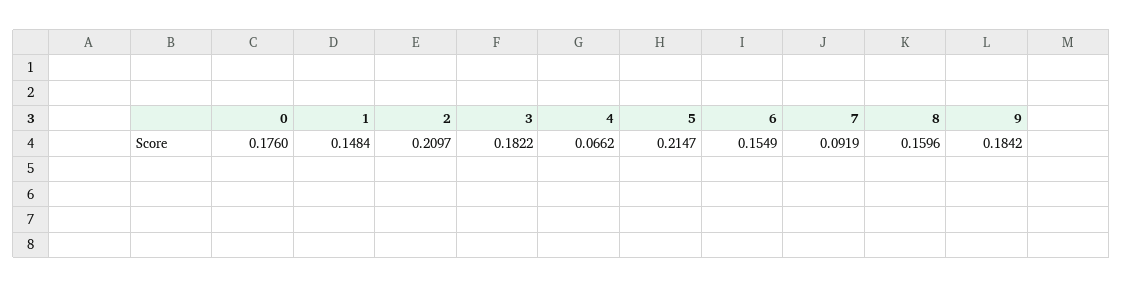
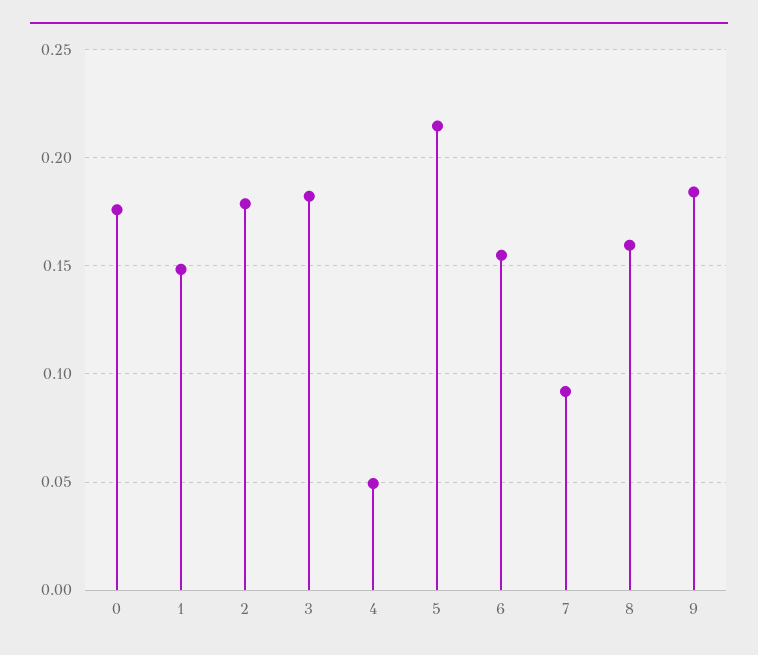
  {
    "0": 0.176,
    "1": 0.1484,
-   "2": 0.2097,
+   "2": 0.18,
    "3": 0.1822,
-   "4": 0.0662,
+   "4": 0.05,
    "5": 0.2147,
    "6": 0.1549,
    "7": 0.0919,
    "8": 0.1596,
    "9": 0.1842
  }

